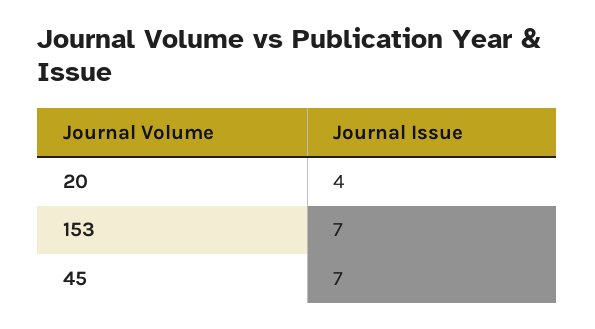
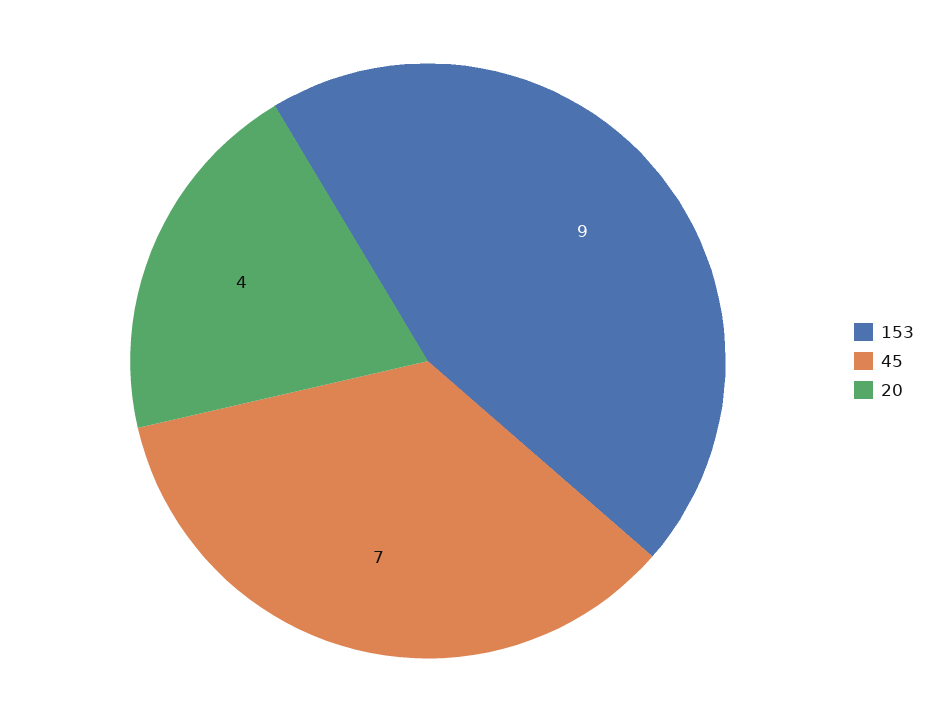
  {
    "20": 4,
-   "153": 7,
+   "153": 9,
    "45": 7
  }

